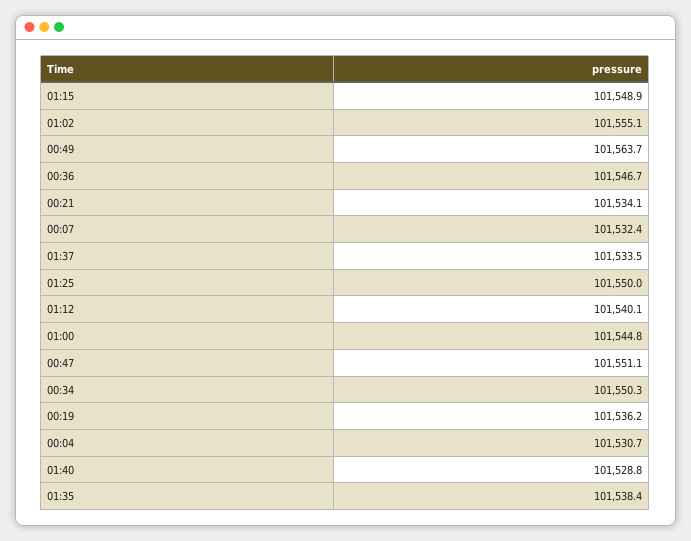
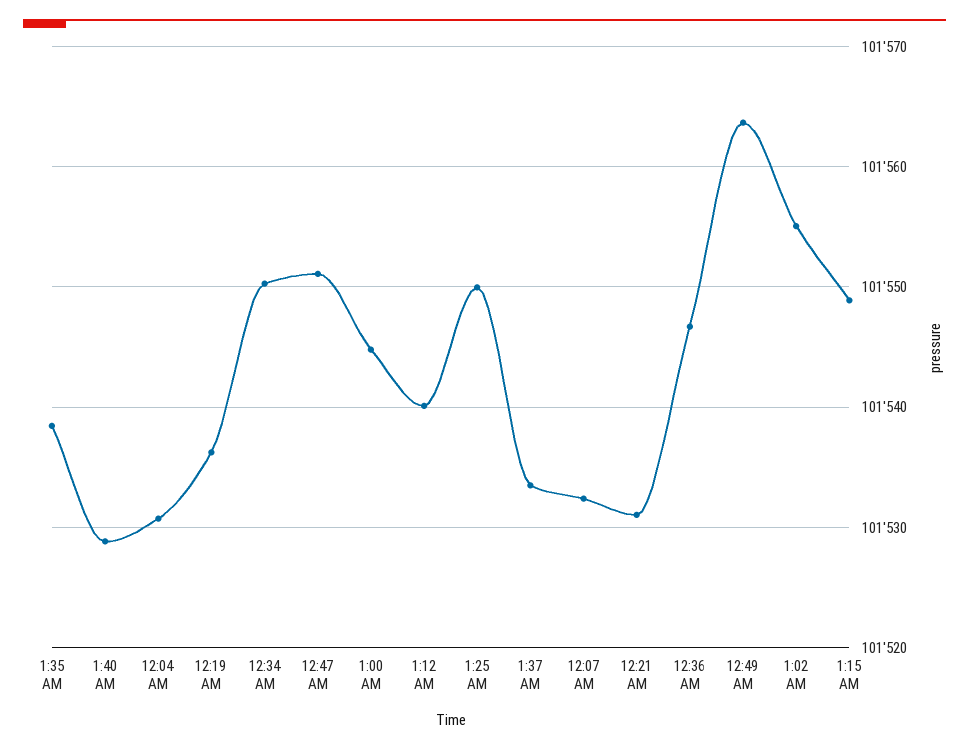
  {
    "01:15": 101548.9,
    "01:02": 101555.1,
    "00:49": 101563.7,
    "00:36": 101546.7,
-   "00:21": 101534.1,
+   "00:21": 101531,
    "00:07": 101532.4,
    "01:37": 101533.5,
    "01:25": 101550,
    "01:12": 101540.1,
    "01:00": 101544.8,
    "00:47": 101551.1,
    "00:34": 101550.3,
    "00:19": 101536.2,
    "00:04": 101530.7,
    "01:40": 101528.8,
    "01:35": 101538.4
  }

